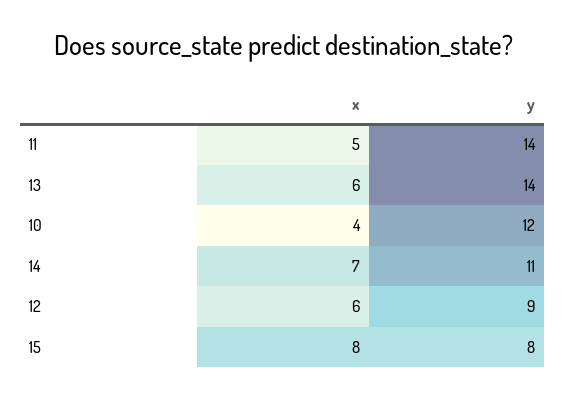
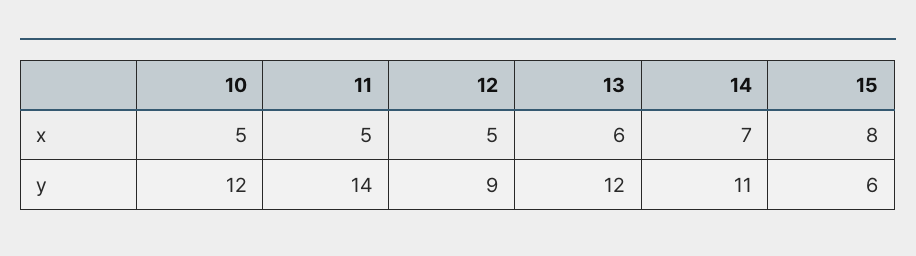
  {
    "x": {
      "11": 5,
      "13": 6,
-     "10": 4,
+     "10": 5,
      "14": 7,
-     "12": 6,
+     "12": 5,
      "15": 8
    },
    "y": {
      "11": 14,
-     "13": 14,
+     "13": 12,
      "10": 12,
      "14": 11,
      "12": 9,
-     "15": 8
+     "15": 6
    }
  }

